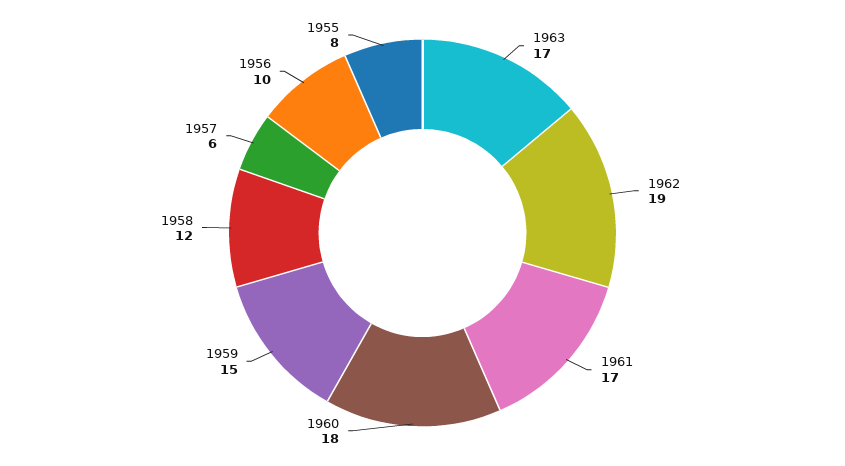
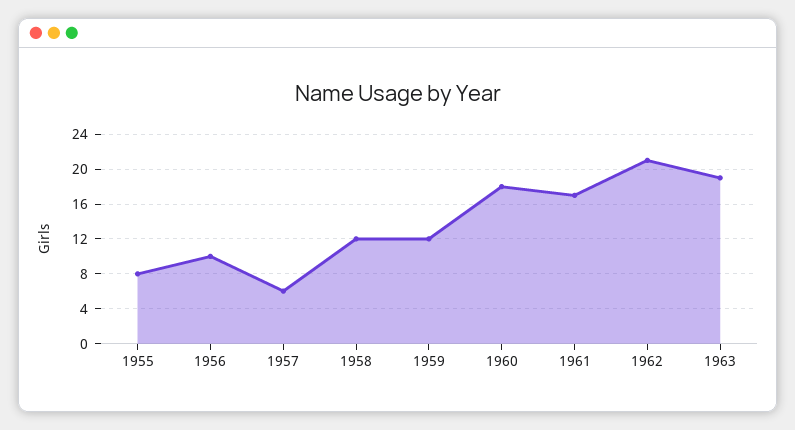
  {
-   "1963": 17,
+   "1963": 19,
-   "1962": 19,
+   "1962": 21,
    "1961": 17,
    "1960": 18,
-   "1959": 15,
+   "1959": 12,
    "1958": 12,
    "1957": 6,
    "1956": 10,
    "1955": 8
  }

